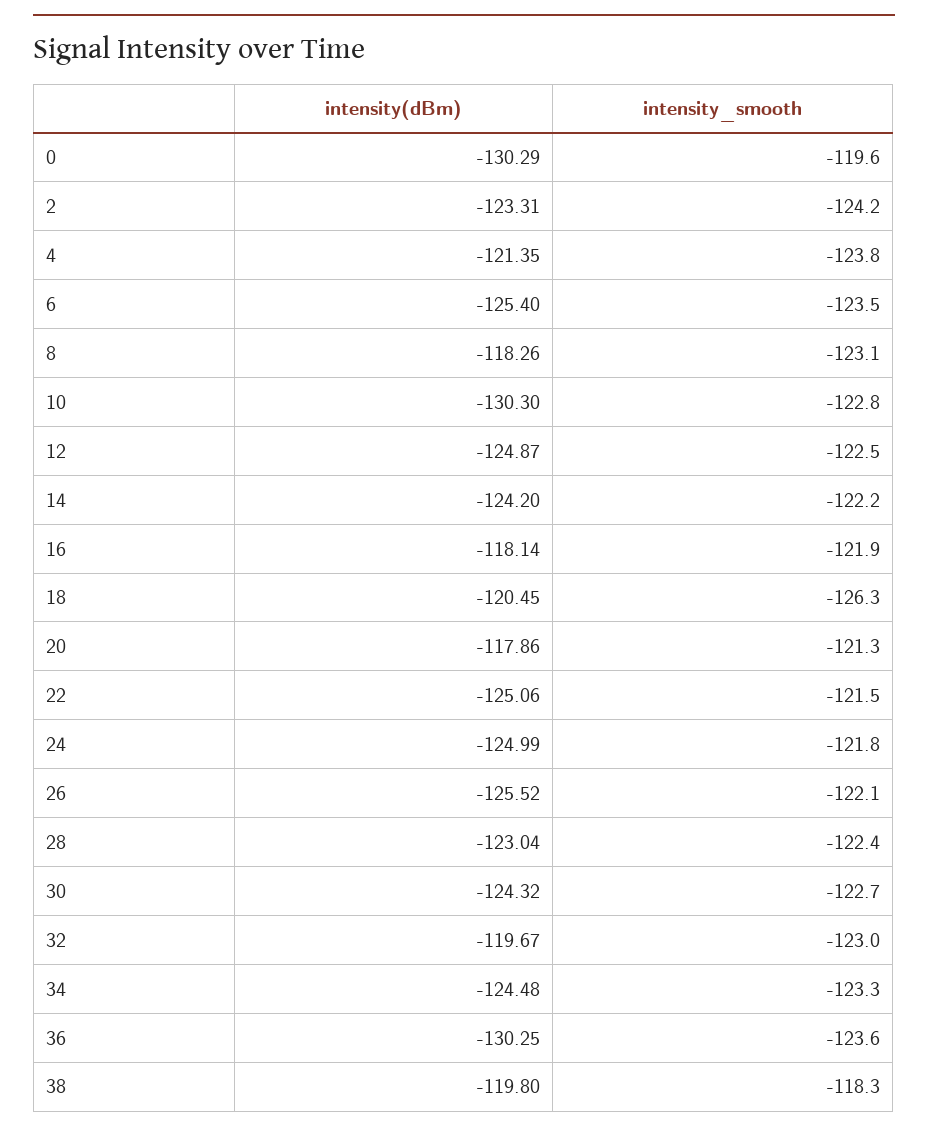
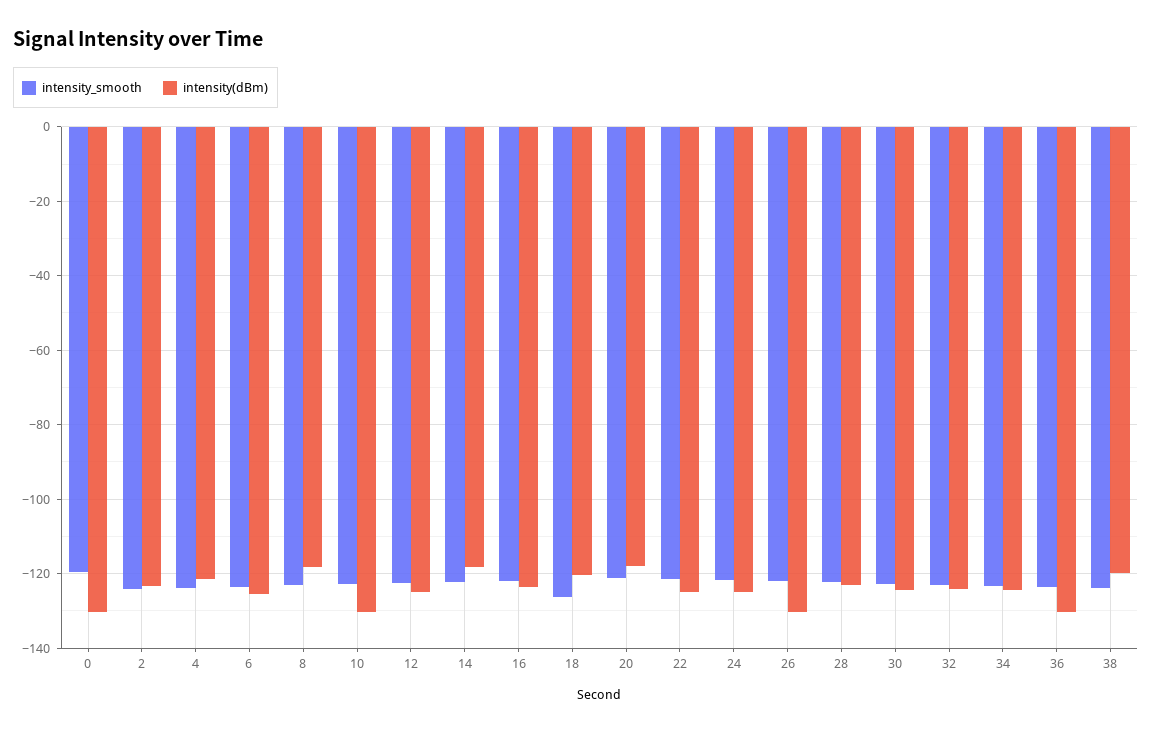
  {
    "intensity(dBm)": {
      "0": -130.29,
      "2": -123.31,
      "4": -121.35,
      "6": -125.4,
      "8": -118.26,
      "10": -130.3,
      "12": -124.87,
-     "14": -124.2,
+     "14": -118,
-     "16": -118.14,
+     "16": -124,
      "18": -120.45,
      "20": -117.86,
      "22": -125.06,
      "24": -124.99,
-     "26": -125.52,
+     "26": -130,
      "28": -123.04,
      "30": -124.32,
-     "32": -119.67,
+     "32": -124,
      "34": -124.48,
      "36": -130.25,
      "38": -119.8
    },
    "intensity_smooth": {
      "0": -119.6,
      "2": -124.2,
      "4": -123.8,
      "6": -123.5,
      "8": -123.1,
      "10": -122.8,
      "12": -122.5,
      "14": -122.2,
      "16": -121.9,
      "18": -126.3,
      "20": -121.3,
      "22": -121.5,
      "24": -121.8,
      "26": -122.1,
      "28": -122.4,
      "30": -122.7,
      "32": -123,
      "34": -123.3,
      "36": -123.6,
-     "38": -118.3
+     "38": -124
    }
  }

